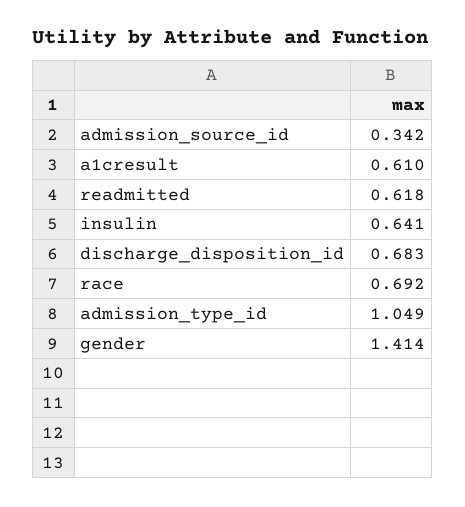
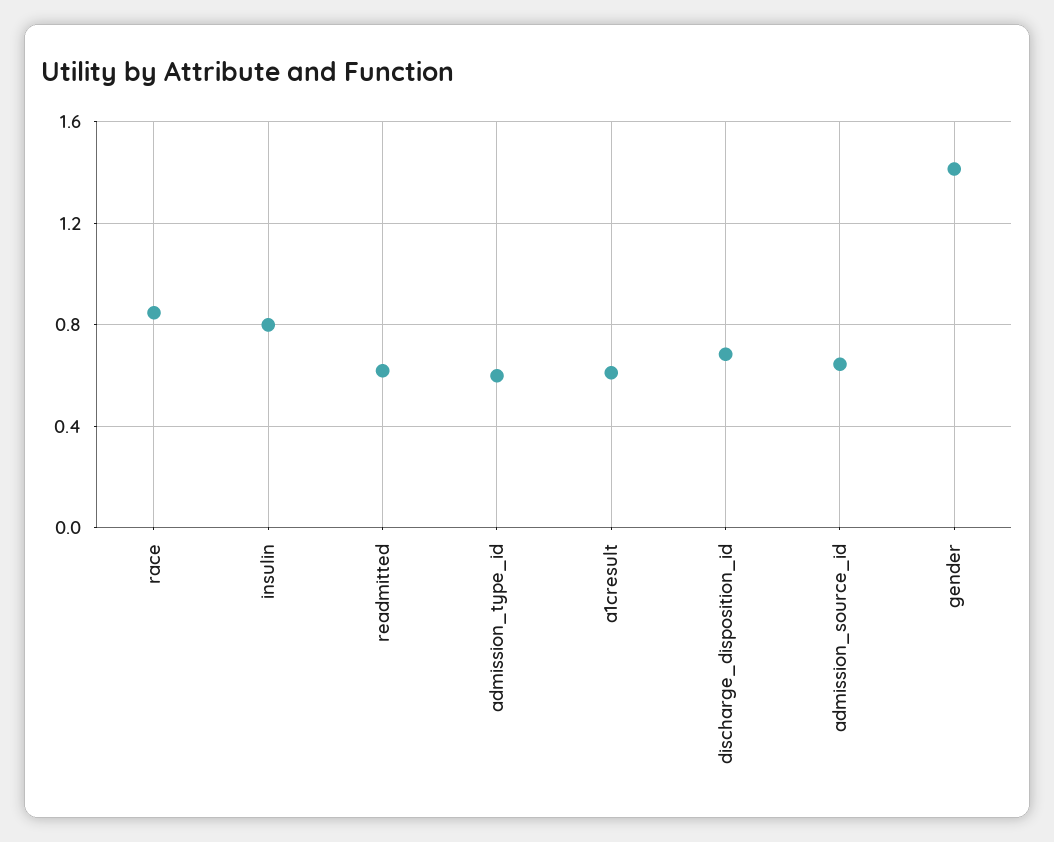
  {
-   "admission_source_id": 0.342,
+   "admission_source_id": 0.65,
    "a1cresult": 0.61,
    "readmitted": 0.618,
-   "insulin": 0.641,
+   "insulin": 0.8,
    "discharge_disposition_id": 0.683,
-   "race": 0.692,
+   "race": 0.85,
-   "admission_type_id": 1.049,
+   "admission_type_id": 0.6,
    "gender": 1.414
  }

